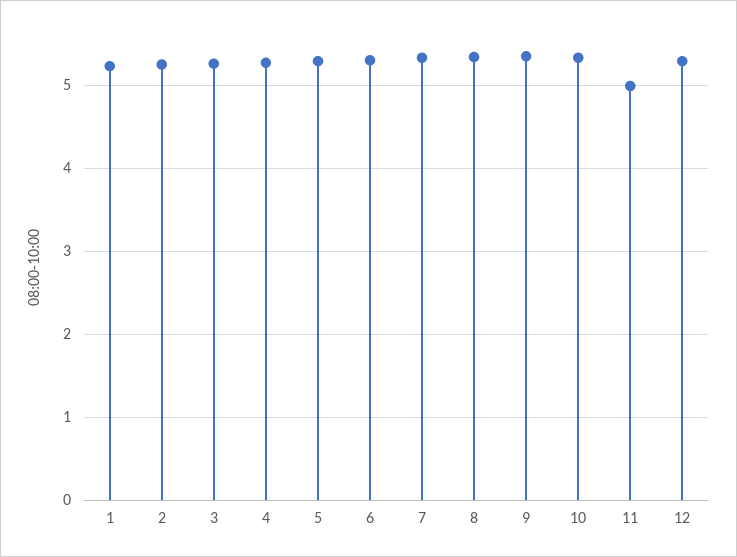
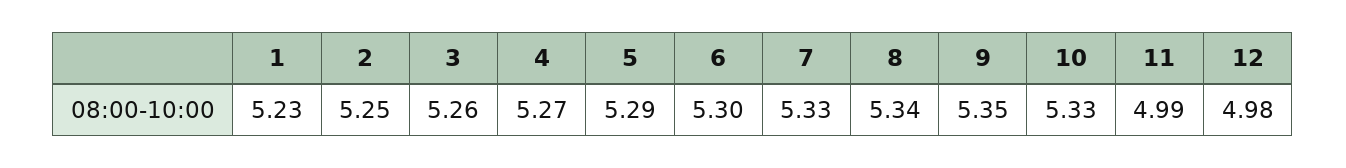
  {
    "1": 5.23,
    "2": 5.25,
    "3": 5.26,
    "4": 5.27,
    "5": 5.29,
    "6": 5.3,
    "7": 5.33,
    "8": 5.34,
    "9": 5.35,
    "10": 5.33,
    "11": 4.99,
-   "12": 5.3
+   "12": 4.98
  }

